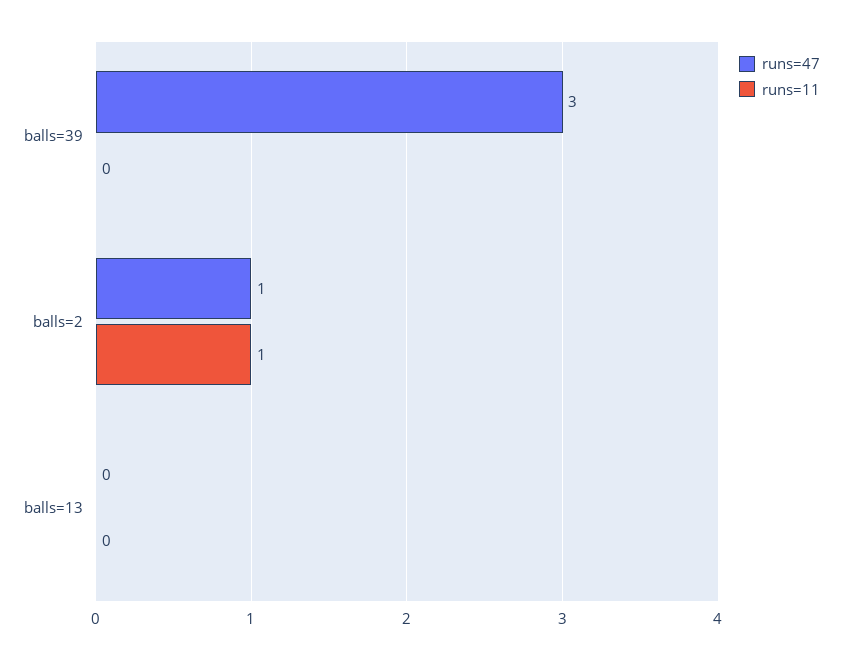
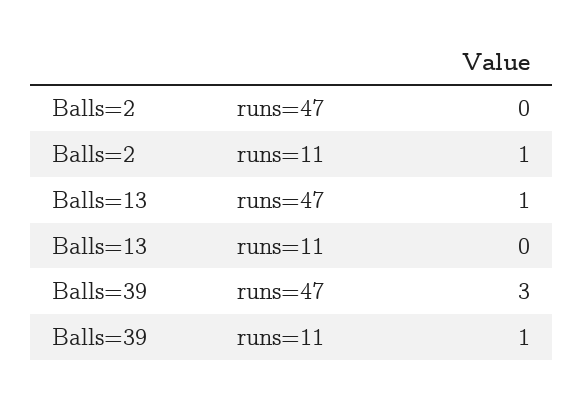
  {
    "runs=47": {
      "balls=39": 3,
-     "balls=2": 1,
+     "balls=2": 0,
-     "balls=13": 0
+     "balls=13": 1
    },
    "runs=11": {
-     "balls=39": 0,
+     "balls=39": 1,
      "balls=2": 1,
      "balls=13": 0
    }
  }

